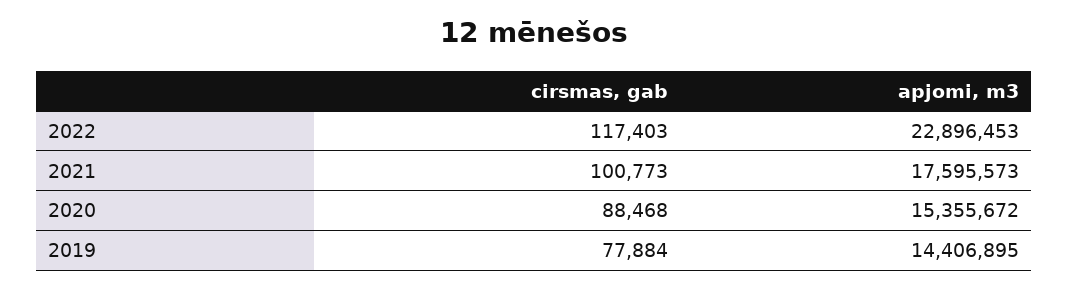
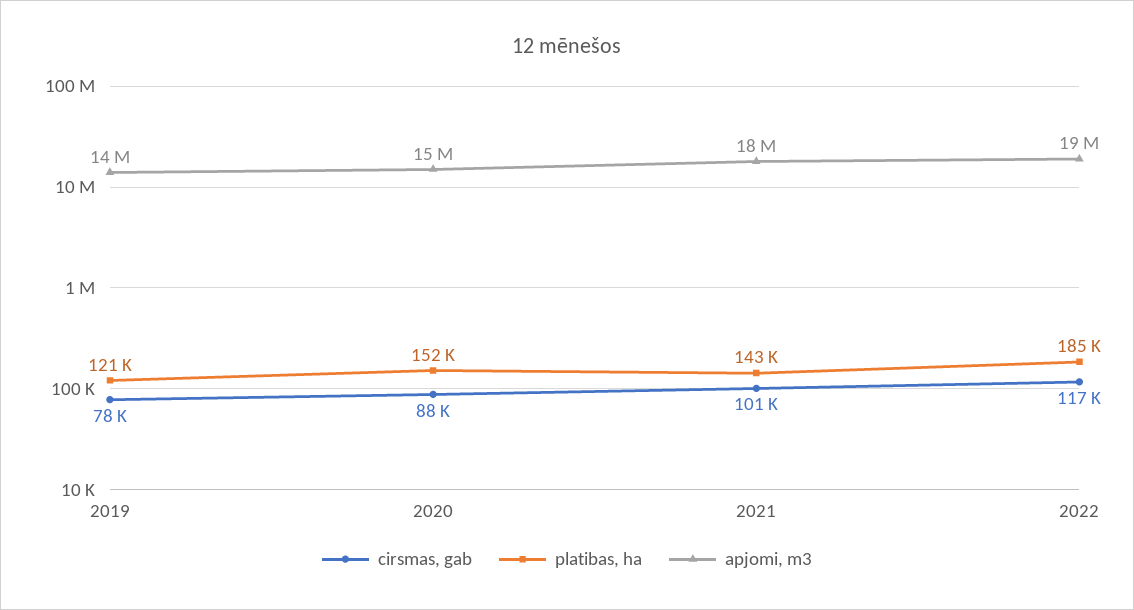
  {
    "cirsmas, gab": {
      "2022": 117403,
      "2021": 100773,
      "2020": 88468,
      "2019": 77884
    },
    "apjomi, m3": {
-     "2022": 22896453,
+     "2022": 19000000,
      "2021": 17595573,
      "2020": 15355672,
      "2019": 14406895
-   }
+   },
+   "platibas, ha": {
+     "2019": 121000,
+     "2020": 152000,
+     "2021": 143000,
+     "2022": 185000
+   }
  }

